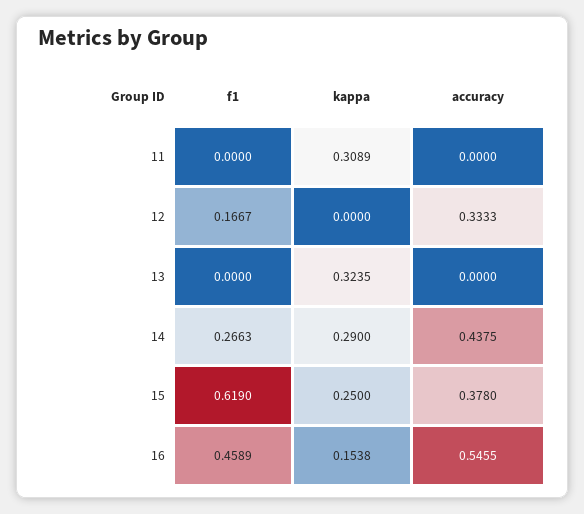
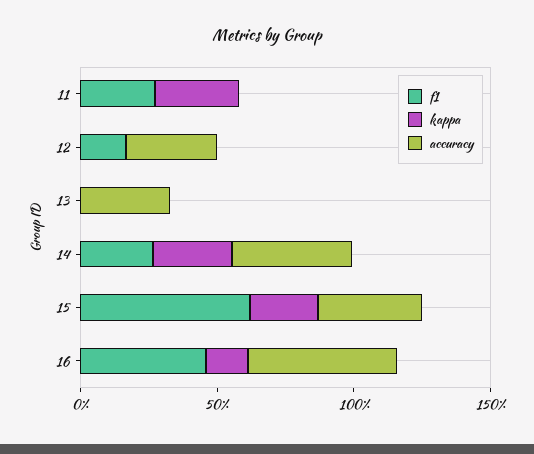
  {
    "f1": {
-     "11": 0,
+     "11": 0.3,
      "12": 0.1667,
      "13": 0,
      "14": 0.2663,
      "15": 0.619,
      "16": 0.4589
    },
    "kappa": {
      "11": 0.3089,
      "12": 0,
-     "13": 0.3235,
+     "13": 0,
      "14": 0.29,
      "15": 0.25,
      "16": 0.1538
    },
    "accuracy": {
      "11": 0,
      "12": 0.3333,
-     "13": 0,
+     "13": 0.3,
      "14": 0.4375,
      "15": 0.378,
      "16": 0.5455
    }
  }

